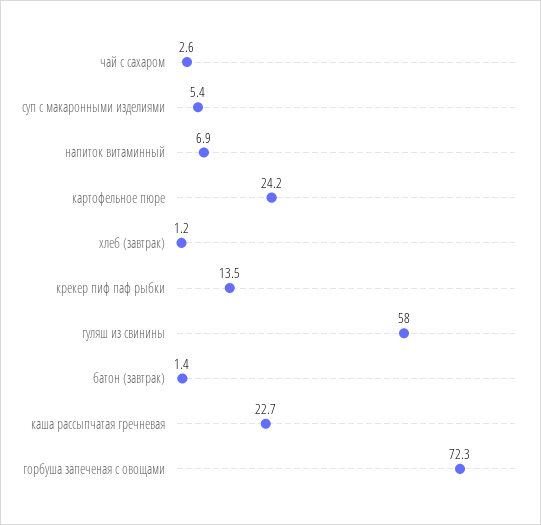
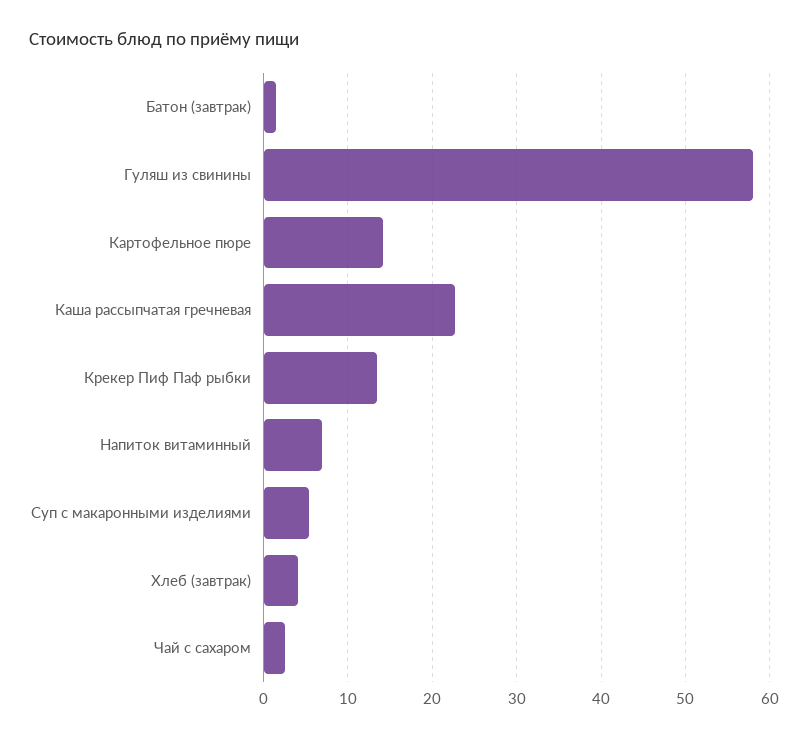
  {
    "чай с сахаром": 2.6,
    "суп с макаронными изделиями": 5.4,
    "напиток витаминный": 6.9,
-   "картофельное пюре": 24.2,
+   "картофельное пюре": 14,
-   "хлеб (завтрак)": 1.2,
+   "хлеб (завтрак)": 4,
    "крекер пиф паф рыбки": 13.5,
    "гуляш из свинины": 58,
    "батон (завтрак)": 1.4,
-   "каша рассыпчатая гречневая": 22.7,
+   "каша рассыпчатая гречневая": 22.7
-   "горбуша запеченая с овощами": 72.3
  }

